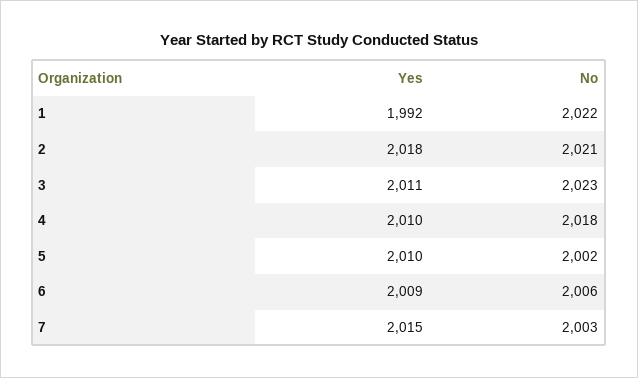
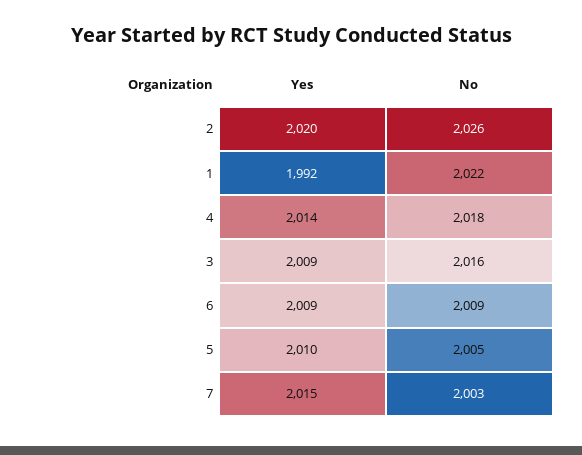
  {
    "Yes": {
      "1": 1992,
-     "2": 2018,
+     "2": 2020,
-     "3": 2011,
+     "3": 2009,
-     "4": 2010,
+     "4": 2014,
      "5": 2010,
      "6": 2009,
      "7": 2015
    },
    "No": {
      "1": 2022,
-     "2": 2021,
+     "2": 2026,
-     "3": 2023,
+     "3": 2016,
      "4": 2018,
-     "5": 2002,
+     "5": 2005,
-     "6": 2006,
+     "6": 2009,
      "7": 2003
    }
  }

